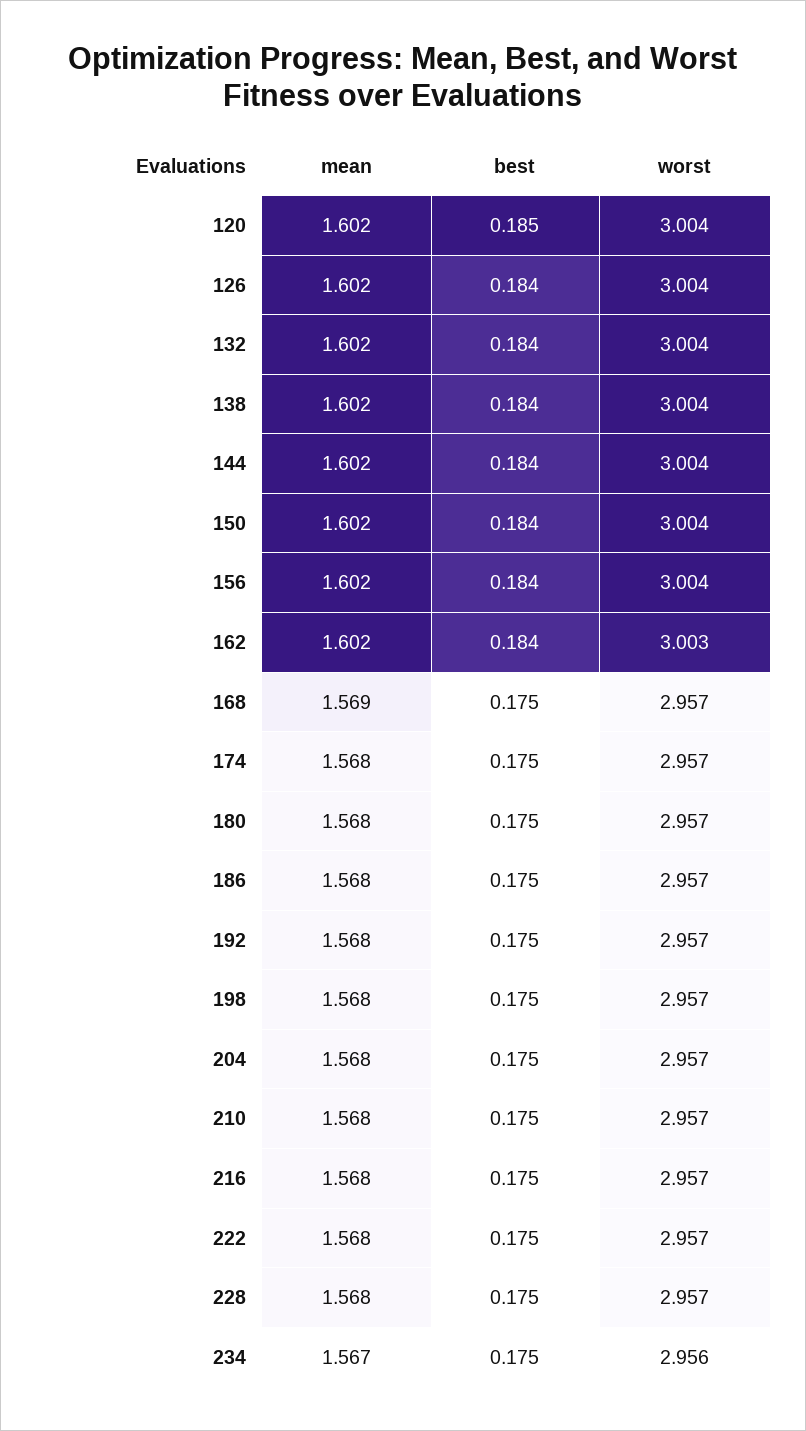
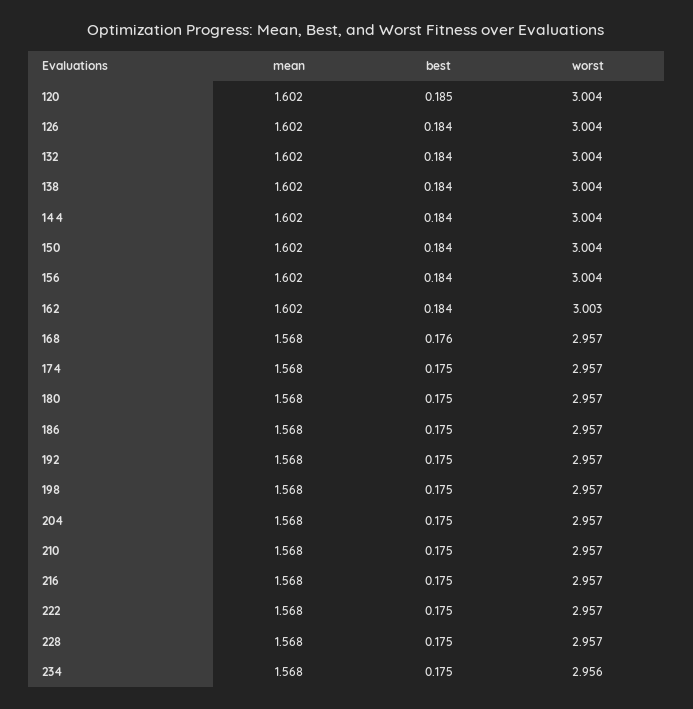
  {
    "mean": {
      "120": 1.602,
      "126": 1.602,
      "132": 1.602,
      "138": 1.602,
      "144": 1.602,
      "150": 1.602,
      "156": 1.602,
      "162": 1.602,
-     "168": 1.569,
+     "168": 1.568,
      "174": 1.568,
      "180": 1.568,
      "186": 1.568,
      "192": 1.568,
      "198": 1.568,
      "204": 1.568,
      "210": 1.568,
      "216": 1.568,
      "222": 1.568,
      "228": 1.568,
-     "234": 1.567
+     "234": 1.568
    },
    "best": {
      "120": 0.185,
      "126": 0.184,
      "132": 0.184,
      "138": 0.184,
      "144": 0.184,
      "150": 0.184,
      "156": 0.184,
      "162": 0.184,
-     "168": 0.175,
+     "168": 0.176,
      "174": 0.175,
      "180": 0.175,
      "186": 0.175,
      "192": 0.175,
      "198": 0.175,
      "204": 0.175,
      "210": 0.175,
      "216": 0.175,
      "222": 0.175,
      "228": 0.175,
      "234": 0.175
    },
    "worst": {
      "120": 3.004,
      "126": 3.004,
      "132": 3.004,
      "138": 3.004,
      "144": 3.004,
      "150": 3.004,
      "156": 3.004,
      "162": 3.003,
      "168": 2.957,
      "174": 2.957,
      "180": 2.957,
      "186": 2.957,
      "192": 2.957,
      "198": 2.957,
      "204": 2.957,
      "210": 2.957,
      "216": 2.957,
      "222": 2.957,
      "228": 2.957,
      "234": 2.956
    }
  }

